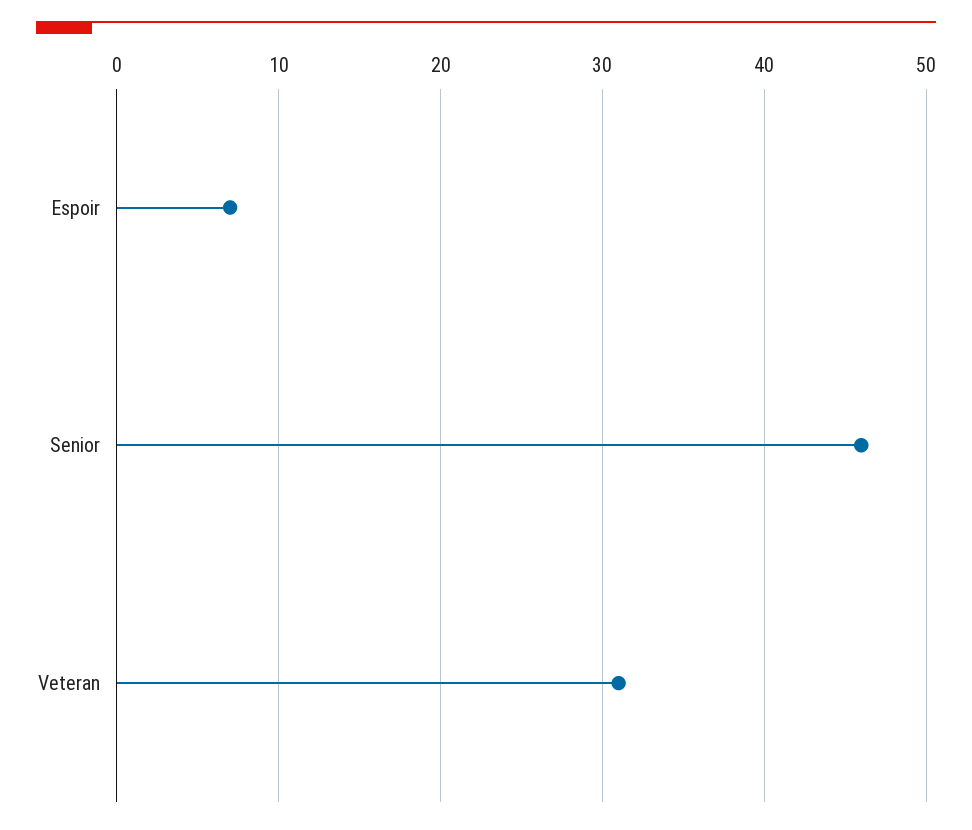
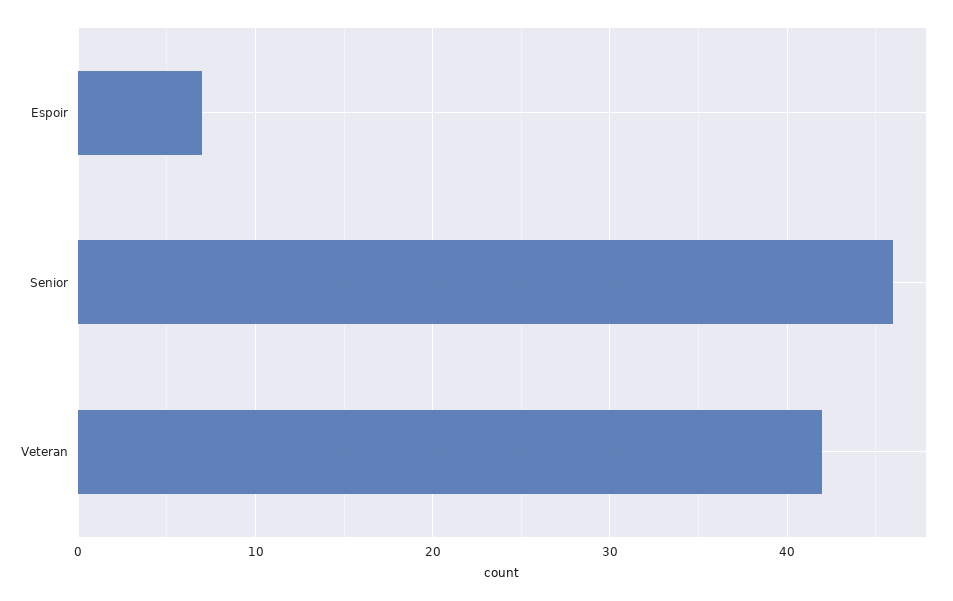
  {
    "Espoir": 7,
    "Senior": 46,
-   "Veteran": 31
+   "Veteran": 42
  }

